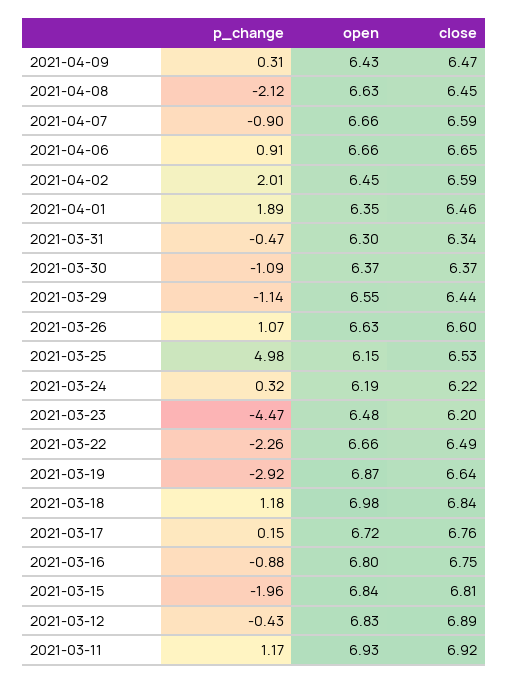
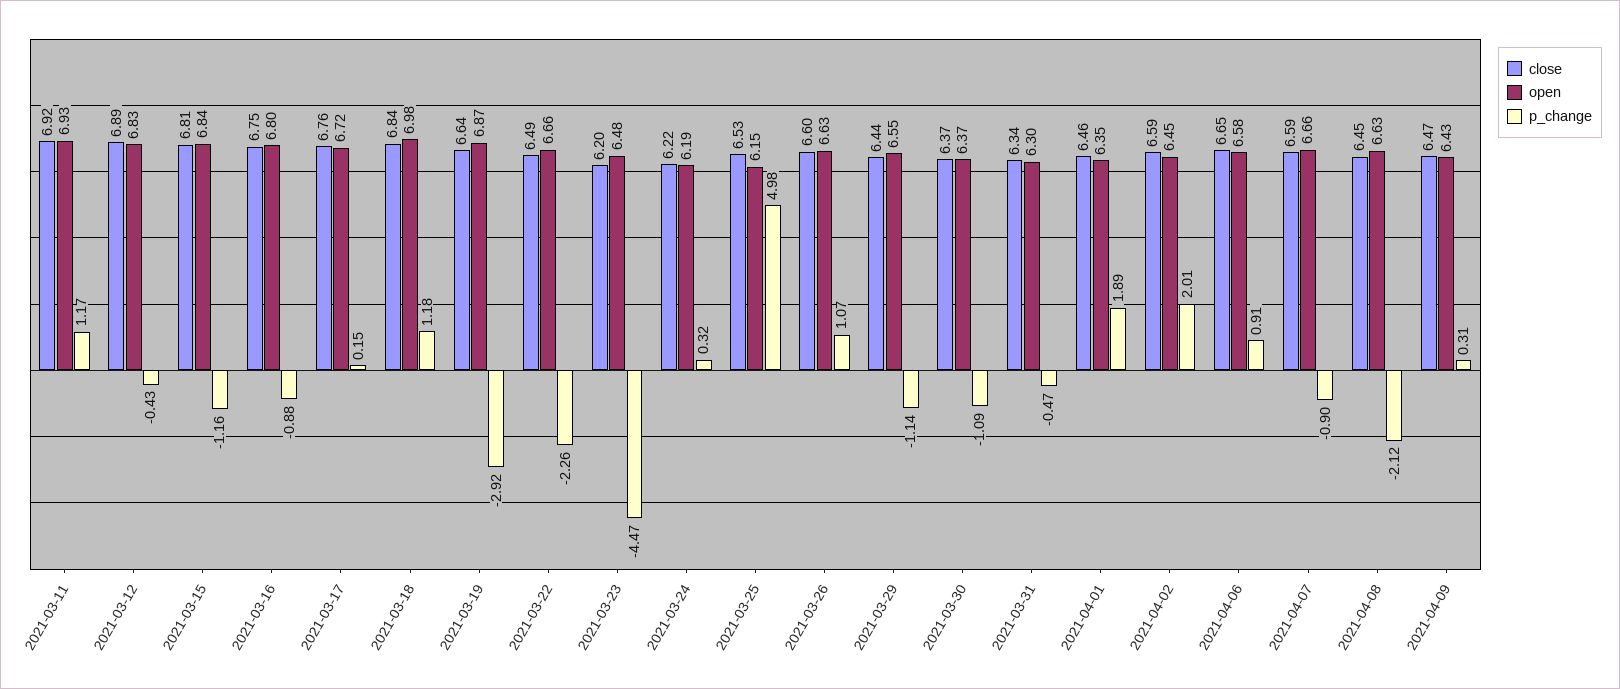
  {
    "p_change": {
      "2021-04-09": 0.31,
      "2021-04-08": -2.12,
      "2021-04-07": -0.9,
      "2021-04-06": 0.91,
      "2021-04-02": 2.01,
      "2021-04-01": 1.89,
      "2021-03-31": -0.47,
      "2021-03-30": -1.09,
      "2021-03-29": -1.14,
      "2021-03-26": 1.07,
      "2021-03-25": 4.98,
      "2021-03-24": 0.32,
      "2021-03-23": -4.47,
      "2021-03-22": -2.26,
      "2021-03-19": -2.92,
      "2021-03-18": 1.18,
      "2021-03-17": 0.15,
      "2021-03-16": -0.88,
-     "2021-03-15": -1.96,
+     "2021-03-15": -1.16,
      "2021-03-12": -0.43,
      "2021-03-11": 1.17
    },
    "open": {
      "2021-04-09": 6.43,
      "2021-04-08": 6.63,
      "2021-04-07": 6.66,
-     "2021-04-06": 6.66,
+     "2021-04-06": 6.58,
      "2021-04-02": 6.45,
      "2021-04-01": 6.35,
      "2021-03-31": 6.3,
      "2021-03-30": 6.37,
      "2021-03-29": 6.55,
      "2021-03-26": 6.63,
      "2021-03-25": 6.15,
      "2021-03-24": 6.19,
      "2021-03-23": 6.48,
      "2021-03-22": 6.66,
      "2021-03-19": 6.87,
      "2021-03-18": 6.98,
      "2021-03-17": 6.72,
      "2021-03-16": 6.8,
      "2021-03-15": 6.84,
      "2021-03-12": 6.83,
      "2021-03-11": 6.93
    },
    "close": {
      "2021-04-09": 6.47,
      "2021-04-08": 6.45,
      "2021-04-07": 6.59,
      "2021-04-06": 6.65,
      "2021-04-02": 6.59,
      "2021-04-01": 6.46,
      "2021-03-31": 6.34,
      "2021-03-30": 6.37,
      "2021-03-29": 6.44,
      "2021-03-26": 6.6,
      "2021-03-25": 6.53,
      "2021-03-24": 6.22,
      "2021-03-23": 6.2,
      "2021-03-22": 6.49,
      "2021-03-19": 6.64,
      "2021-03-18": 6.84,
      "2021-03-17": 6.76,
      "2021-03-16": 6.75,
      "2021-03-15": 6.81,
      "2021-03-12": 6.89,
      "2021-03-11": 6.92
    }
  }

